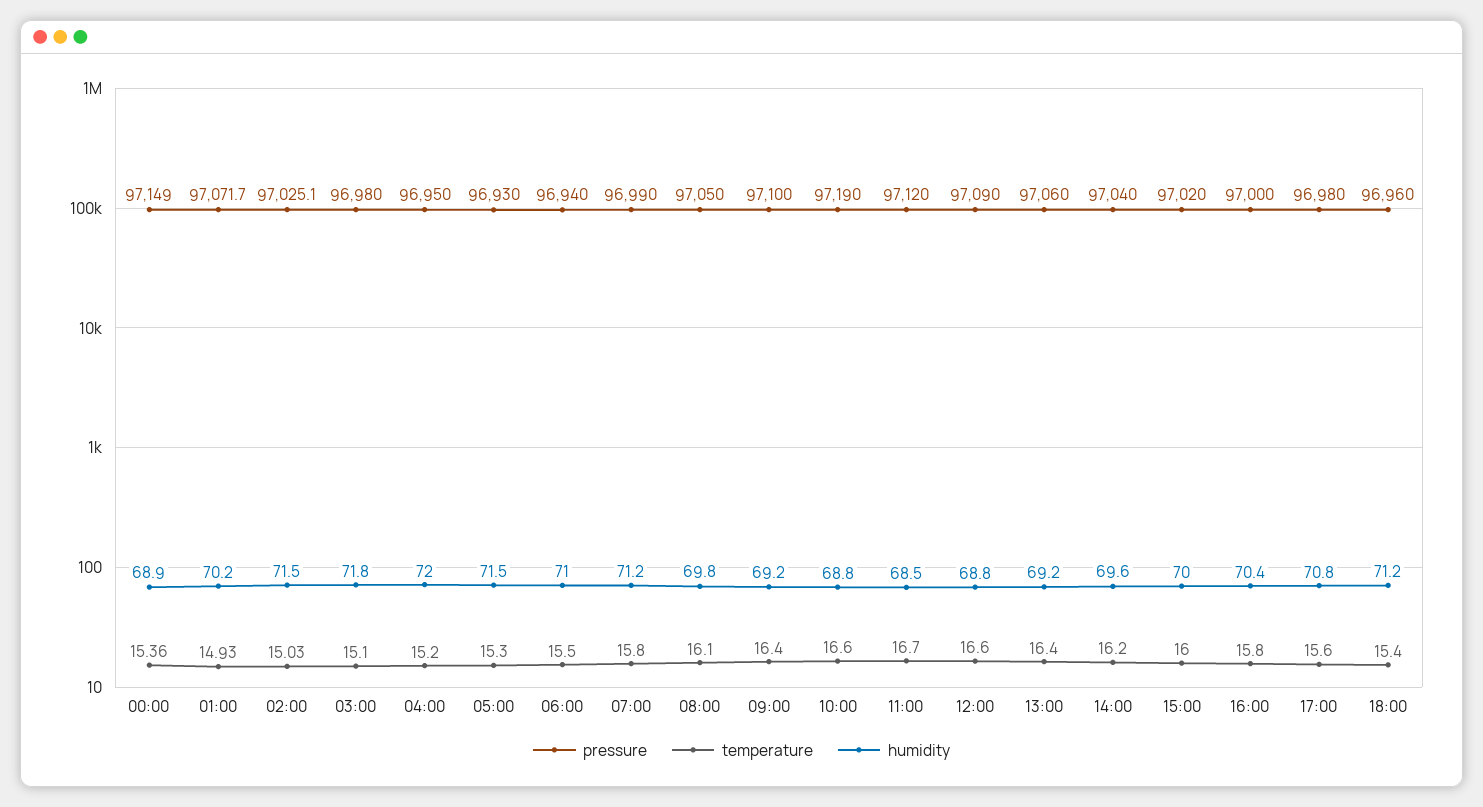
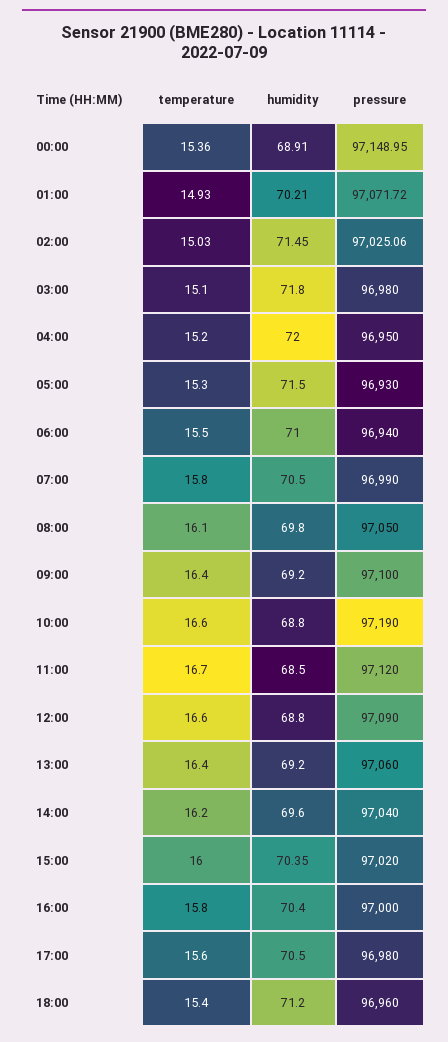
  {
    "pressure": {
      "00:00": 97148.95,
      "01:00": 97071.72,
      "02:00": 97025.06,
      "03:00": 96980,
      "04:00": 96950,
      "05:00": 96930,
      "06:00": 96940,
      "07:00": 96990,
      "08:00": 97050,
      "09:00": 97100,
      "10:00": 97190,
      "11:00": 97120,
      "12:00": 97090,
      "13:00": 97060,
      "14:00": 97040,
      "15:00": 97020,
      "16:00": 97000,
      "17:00": 96980,
      "18:00": 96960
    },
    "temperature": {
      "00:00": 15.36,
      "01:00": 14.93,
      "02:00": 15.03,
      "03:00": 15.1,
      "04:00": 15.2,
      "05:00": 15.3,
      "06:00": 15.5,
      "07:00": 15.8,
      "08:00": 16.1,
      "09:00": 16.4,
      "10:00": 16.6,
      "11:00": 16.7,
      "12:00": 16.6,
      "13:00": 16.4,
      "14:00": 16.2,
      "15:00": 16,
      "16:00": 15.8,
      "17:00": 15.6,
      "18:00": 15.4
    },
    "humidity": {
      "00:00": 68.91,
      "01:00": 70.21,
      "02:00": 71.45,
      "03:00": 71.8,
      "04:00": 72,
      "05:00": 71.5,
      "06:00": 71,
-     "07:00": 71.2,
+     "07:00": 70.5,
      "08:00": 69.8,
      "09:00": 69.2,
      "10:00": 68.8,
      "11:00": 68.5,
      "12:00": 68.8,
      "13:00": 69.2,
      "14:00": 69.6,
-     "15:00": 70,
+     "15:00": 70.35,
      "16:00": 70.4,
-     "17:00": 70.8,
+     "17:00": 70.5,
      "18:00": 71.2
    }
  }

